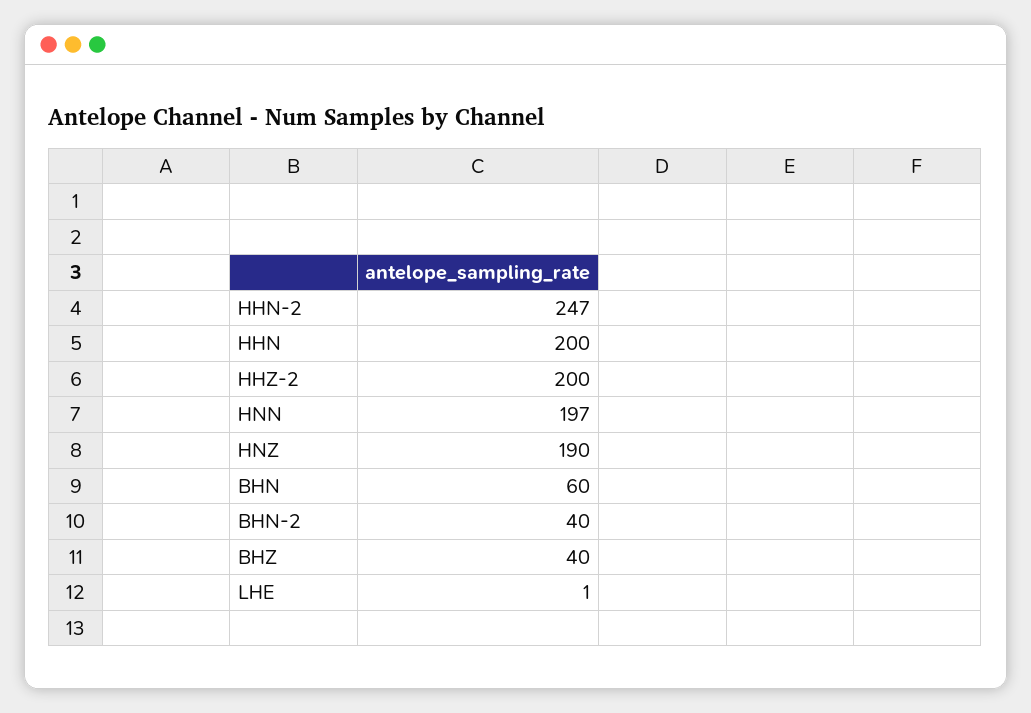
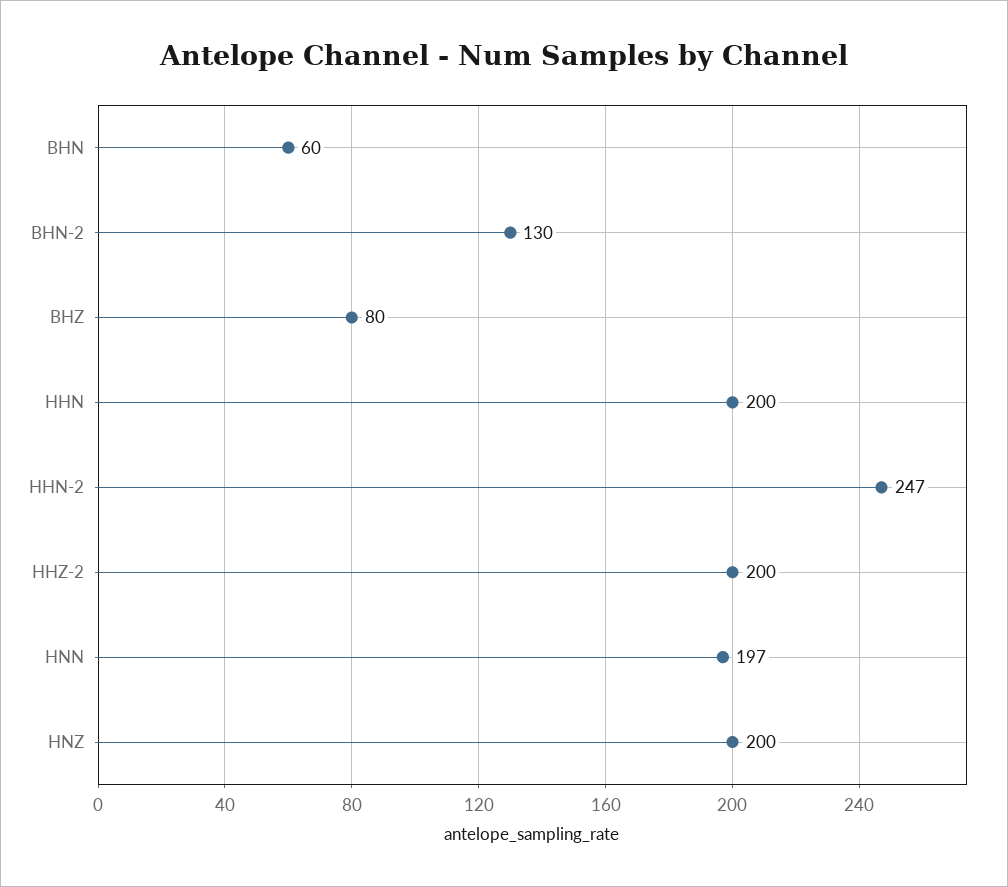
  {
    "HHN-2": 247,
    "HHN": 200,
    "HHZ-2": 200,
    "HNN": 197,
-   "HNZ": 190,
+   "HNZ": 200,
    "BHN": 60,
-   "BHN-2": 40,
+   "BHN-2": 130,
-   "BHZ": 40,
+   "BHZ": 80
-   "LHE": 1
  }

